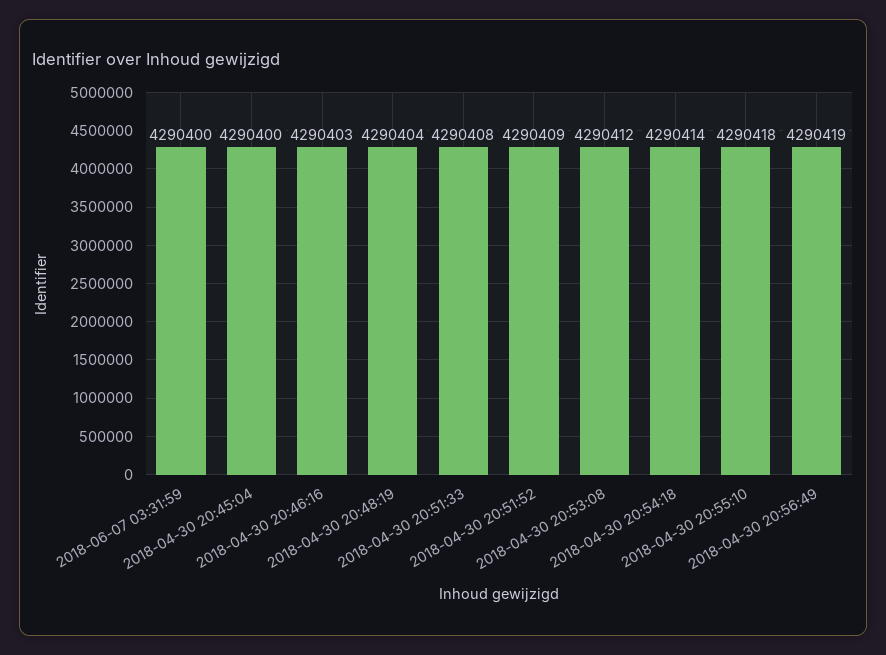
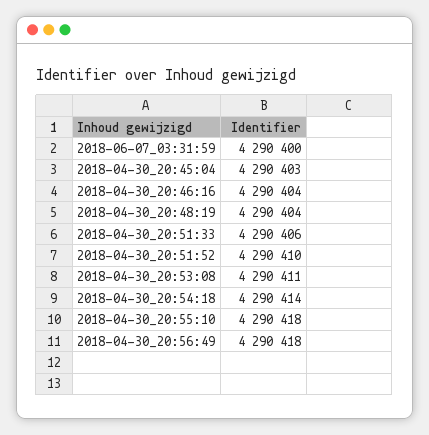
  {
    "2018-06-07 03:31:59": 4290400,
-   "2018-04-30 20:45:04": 4290400,
+   "2018-04-30 20:45:04": 4290403,
-   "2018-04-30 20:46:16": 4290403,
+   "2018-04-30 20:46:16": 4290404,
    "2018-04-30 20:48:19": 4290404,
-   "2018-04-30 20:51:33": 4290408,
+   "2018-04-30 20:51:33": 4290406,
-   "2018-04-30 20:51:52": 4290409,
+   "2018-04-30 20:51:52": 4290410,
-   "2018-04-30 20:53:08": 4290412,
+   "2018-04-30 20:53:08": 4290411,
    "2018-04-30 20:54:18": 4290414,
    "2018-04-30 20:55:10": 4290418,
-   "2018-04-30 20:56:49": 4290419
+   "2018-04-30 20:56:49": 4290418
  }

